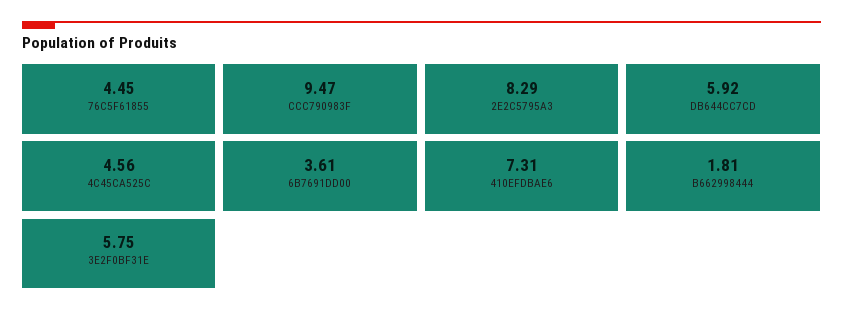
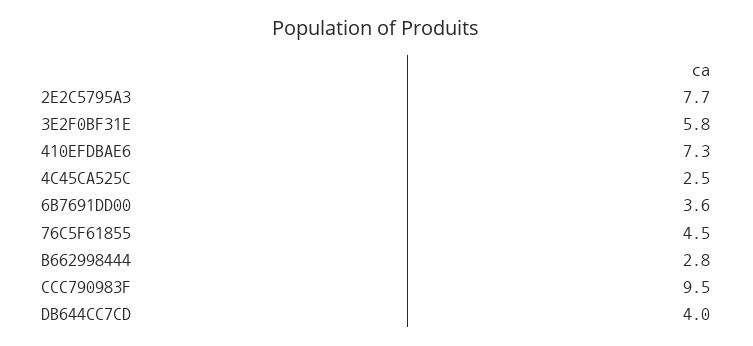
  {
    "76C5F61855": 4.45,
    "CCC790983F": 9.47,
-   "2E2C5795A3": 8.29,
+   "2E2C5795A3": 7.7,
-   "DB644CC7CD": 5.92,
+   "DB644CC7CD": 4,
-   "4C45CA525C": 4.56,
+   "4C45CA525C": 2.5,
    "6B7691DD00": 3.61,
    "410EFDBAE6": 7.31,
-   "B662998444": 1.81,
+   "B662998444": 2.8,
    "3E2F0BF31E": 5.75
  }

